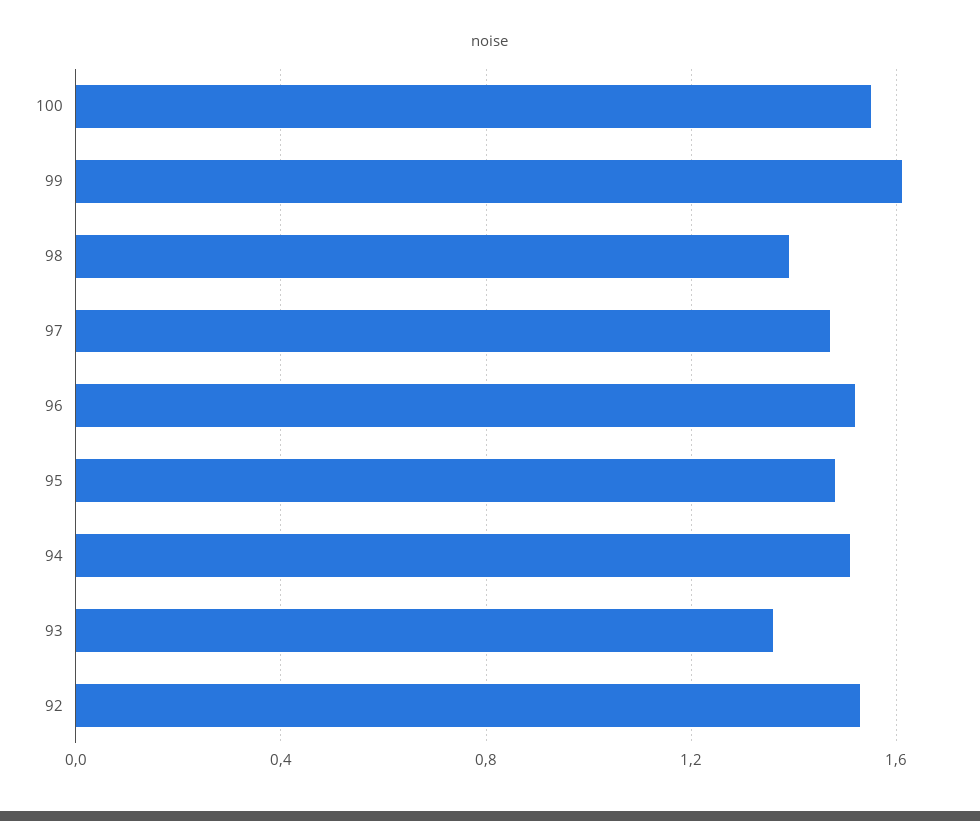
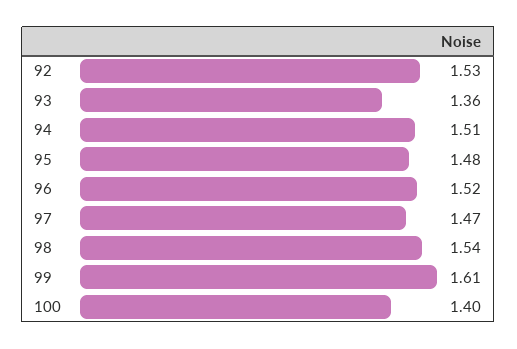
  {
-   "100": 1.55,
+   "100": 1.4,
    "99": 1.61,
-   "98": 1.4,
+   "98": 1.54,
    "97": 1.47,
    "96": 1.52,
    "95": 1.48,
    "94": 1.51,
    "93": 1.36,
    "92": 1.53
  }

